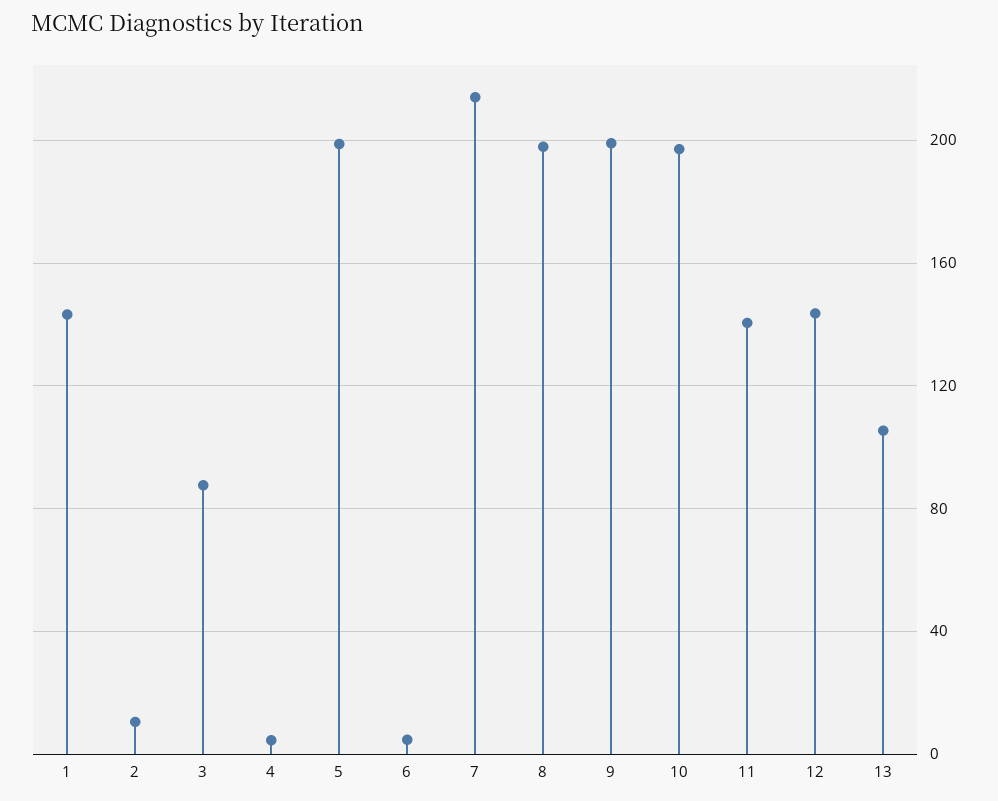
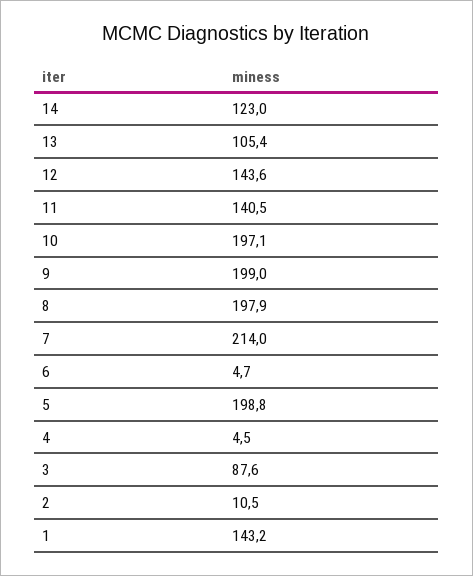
  {
    "1": 143.2,
    "2": 10.5,
    "3": 87.6,
    "4": 4.5,
    "5": 198.8,
    "6": 4.7,
    "7": 214,
    "8": 197.9,
    "9": 199,
    "10": 197.1,
    "11": 140.5,
    "12": 143.6,
-   "13": 105.4
+   "13": 105.4,
+   "14": 123
  }

